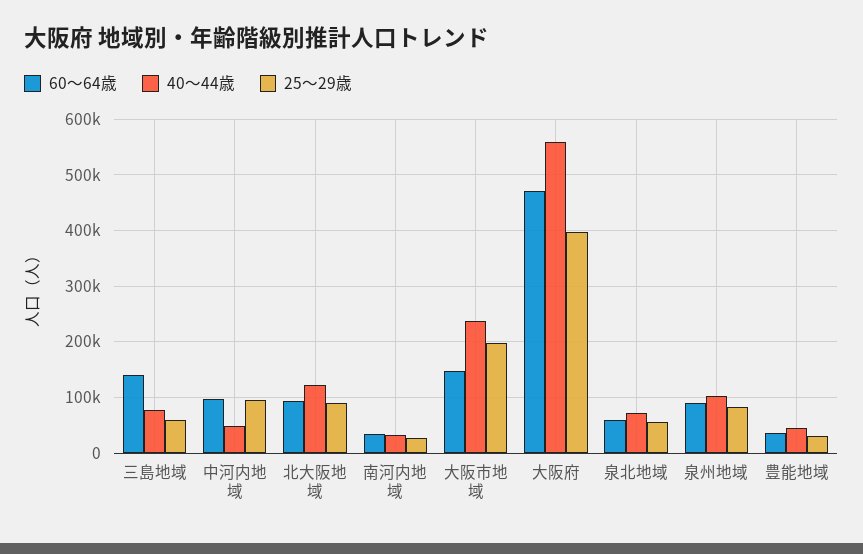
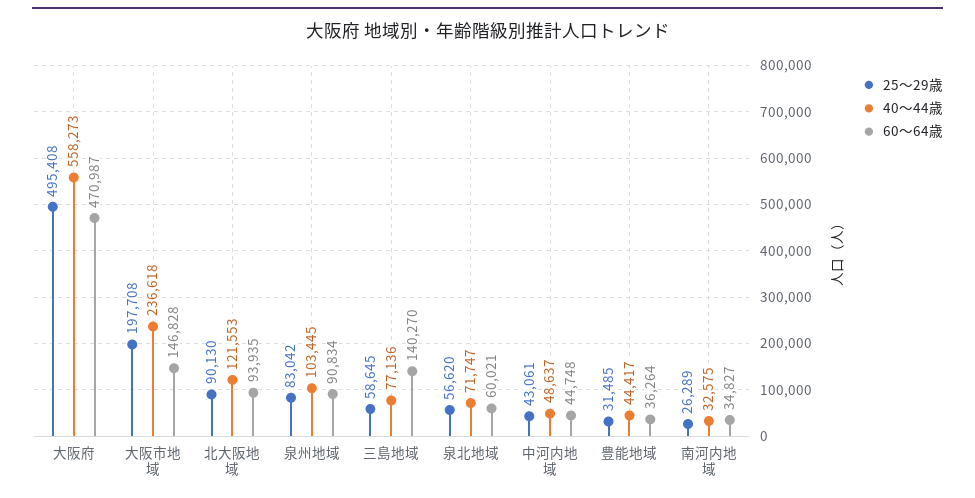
  {
    "60～64歳": {
      "三島地域": 140270,
-     "中河内地域": 100000,
+     "中河内地域": 44748,
      "北大阪地域": 93935,
      "南河内地域": 34827,
      "大阪市地域": 146828,
      "大阪府": 470987,
      "泉北地域": 60021,
      "泉州地域": 90834,
      "豊能地域": 36264
    },
    "40～44歳": {
      "三島地域": 77136,
      "中河内地域": 48637,
      "北大阪地域": 121553,
      "南河内地域": 32575,
      "大阪市地域": 236618,
      "大阪府": 558273,
      "泉北地域": 71747,
      "泉州地域": 103445,
      "豊能地域": 44417
    },
    "25～29歳": {
      "三島地域": 58645,
-     "中河内地域": 100000,
+     "中河内地域": 43061,
      "北大阪地域": 90130,
      "南河内地域": 26289,
      "大阪市地域": 197708,
-     "大阪府": 400000,
+     "大阪府": 495408,
      "泉北地域": 56620,
      "泉州地域": 83042,
      "豊能地域": 31485
    }
  }

